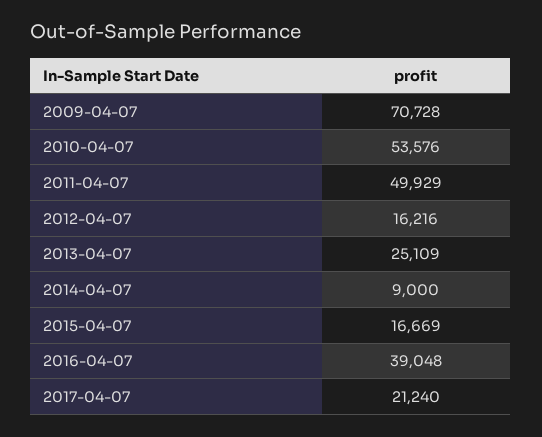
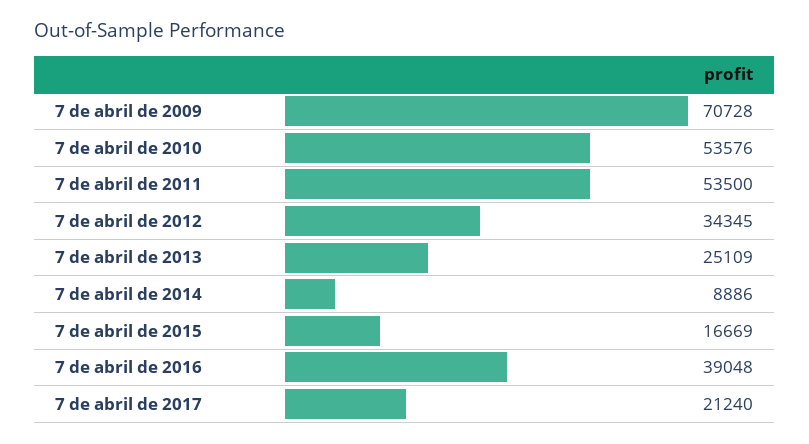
  {
    "2009-04-07": 70728,
    "2010-04-07": 53576,
-   "2011-04-07": 49929,
+   "2011-04-07": 53500,
-   "2012-04-07": 16216,
+   "2012-04-07": 34345,
    "2013-04-07": 25109,
-   "2014-04-07": 9000,
+   "2014-04-07": 8886,
    "2015-04-07": 16669,
    "2016-04-07": 39048,
    "2017-04-07": 21240
  }

